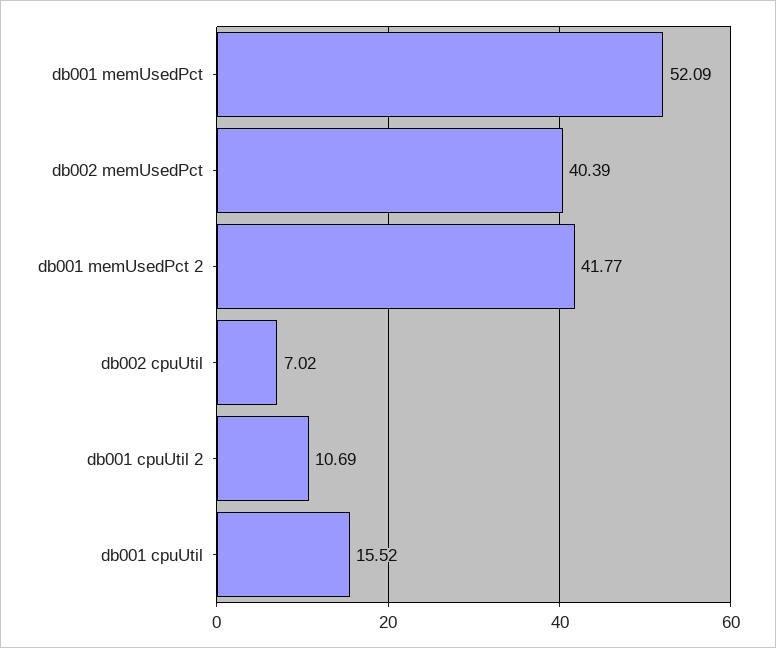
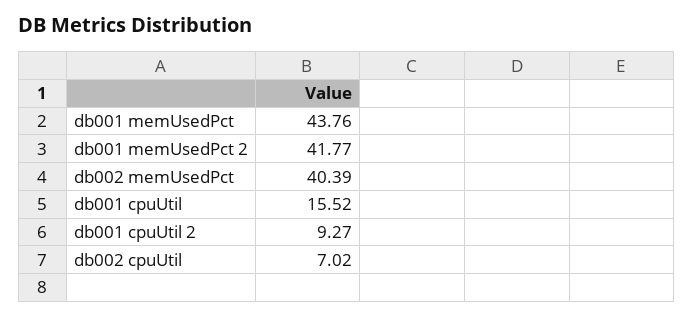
  {
-   "db001 memUsedPct": 52.09,
+   "db001 memUsedPct": 43.76,
    "db002 memUsedPct": 40.39,
    "db001 memUsedPct 2": 41.77,
    "db002 cpuUtil": 7.02,
-   "db001 cpuUtil 2": 10.69,
+   "db001 cpuUtil 2": 9.27,
    "db001 cpuUtil": 15.52
  }

